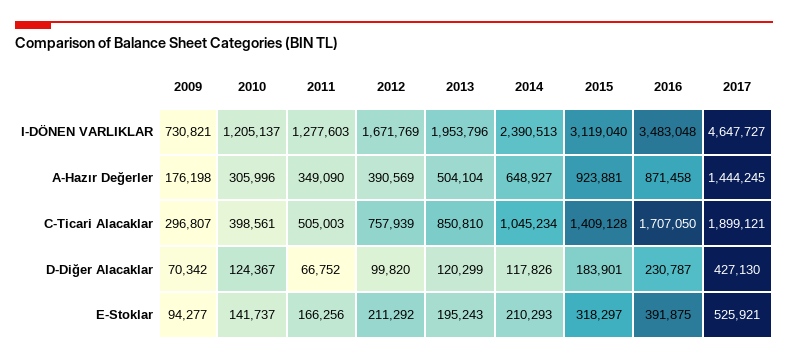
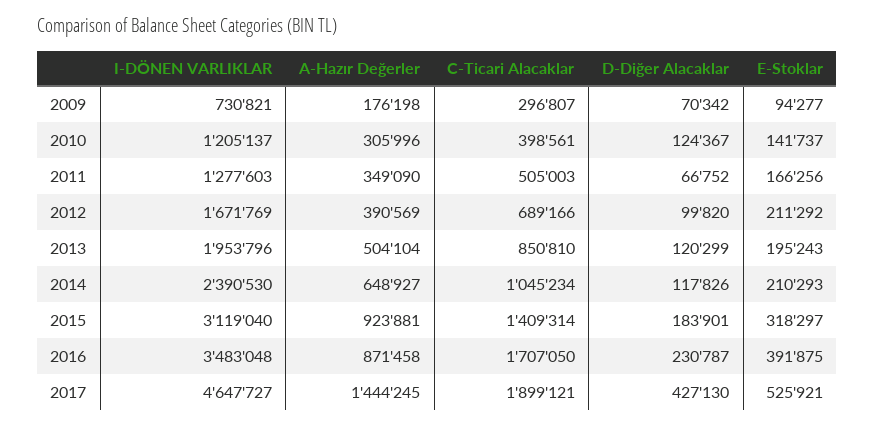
  {
    "2009": {
      "I-DÖNEN VARLIKLAR": 730821,
      "A-Hazır Değerler": 176198,
      "C-Ticari Alacaklar": 296807,
      "D-Diğer Alacaklar": 70342,
      "E-Stoklar": 94277
    },
    "2010": {
      "I-DÖNEN VARLIKLAR": 1205137,
      "A-Hazır Değerler": 305996,
      "C-Ticari Alacaklar": 398561,
      "D-Diğer Alacaklar": 124367,
      "E-Stoklar": 141737
    },
    "2011": {
      "I-DÖNEN VARLIKLAR": 1277603,
      "A-Hazır Değerler": 349090,
      "C-Ticari Alacaklar": 505003,
      "D-Diğer Alacaklar": 66752,
      "E-Stoklar": 166256
    },
    "2012": {
      "I-DÖNEN VARLIKLAR": 1671769,
      "A-Hazır Değerler": 390569,
-     "C-Ticari Alacaklar": 757939,
+     "C-Ticari Alacaklar": 689166,
      "D-Diğer Alacaklar": 99820,
      "E-Stoklar": 211292
    },
    "2013": {
      "I-DÖNEN VARLIKLAR": 1953796,
      "A-Hazır Değerler": 504104,
      "C-Ticari Alacaklar": 850810,
      "D-Diğer Alacaklar": 120299,
      "E-Stoklar": 195243
    },
    "2014": {
-     "I-DÖNEN VARLIKLAR": 2390513,
+     "I-DÖNEN VARLIKLAR": 2390530,
      "A-Hazır Değerler": 648927,
      "C-Ticari Alacaklar": 1045234,
      "D-Diğer Alacaklar": 117826,
      "E-Stoklar": 210293
    },
    "2015": {
      "I-DÖNEN VARLIKLAR": 3119040,
      "A-Hazır Değerler": 923881,
-     "C-Ticari Alacaklar": 1409128,
+     "C-Ticari Alacaklar": 1409314,
      "D-Diğer Alacaklar": 183901,
      "E-Stoklar": 318297
    },
    "2016": {
      "I-DÖNEN VARLIKLAR": 3483048,
      "A-Hazır Değerler": 871458,
      "C-Ticari Alacaklar": 1707050,
      "D-Diğer Alacaklar": 230787,
      "E-Stoklar": 391875
    },
    "2017": {
      "I-DÖNEN VARLIKLAR": 4647727,
      "A-Hazır Değerler": 1444245,
      "C-Ticari Alacaklar": 1899121,
      "D-Diğer Alacaklar": 427130,
      "E-Stoklar": 525921
    }
  }

